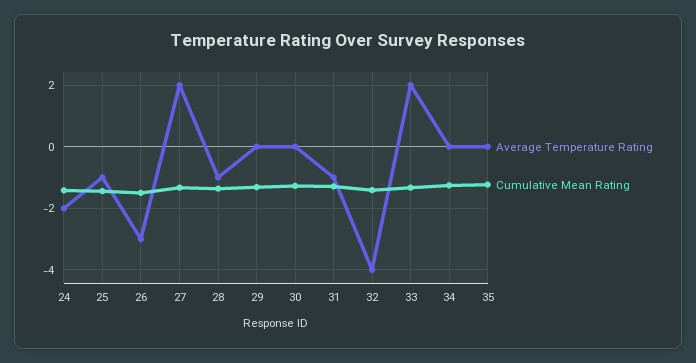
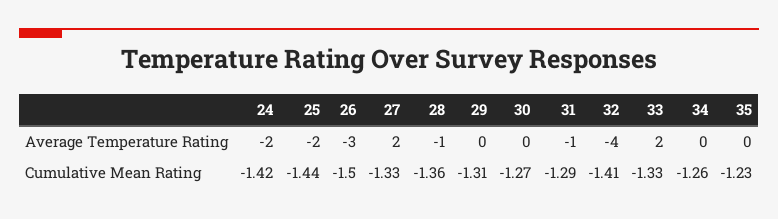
  {
    "Average Temperature Rating": {
      "24": -2,
-     "25": -1,
+     "25": -2,
      "26": -3,
      "27": 2,
      "28": -1,
      "29": 0,
      "30": 0,
      "31": -1,
      "32": -4,
      "33": 2,
      "34": 0,
      "35": 0
    },
    "Cumulative Mean Rating": {
      "24": -1.42,
      "25": -1.44,
      "26": -1.5,
      "27": -1.33,
      "28": -1.36,
      "29": -1.31,
      "30": -1.27,
      "31": -1.29,
      "32": -1.41,
      "33": -1.33,
      "34": -1.26,
      "35": -1.23
    }
  }

